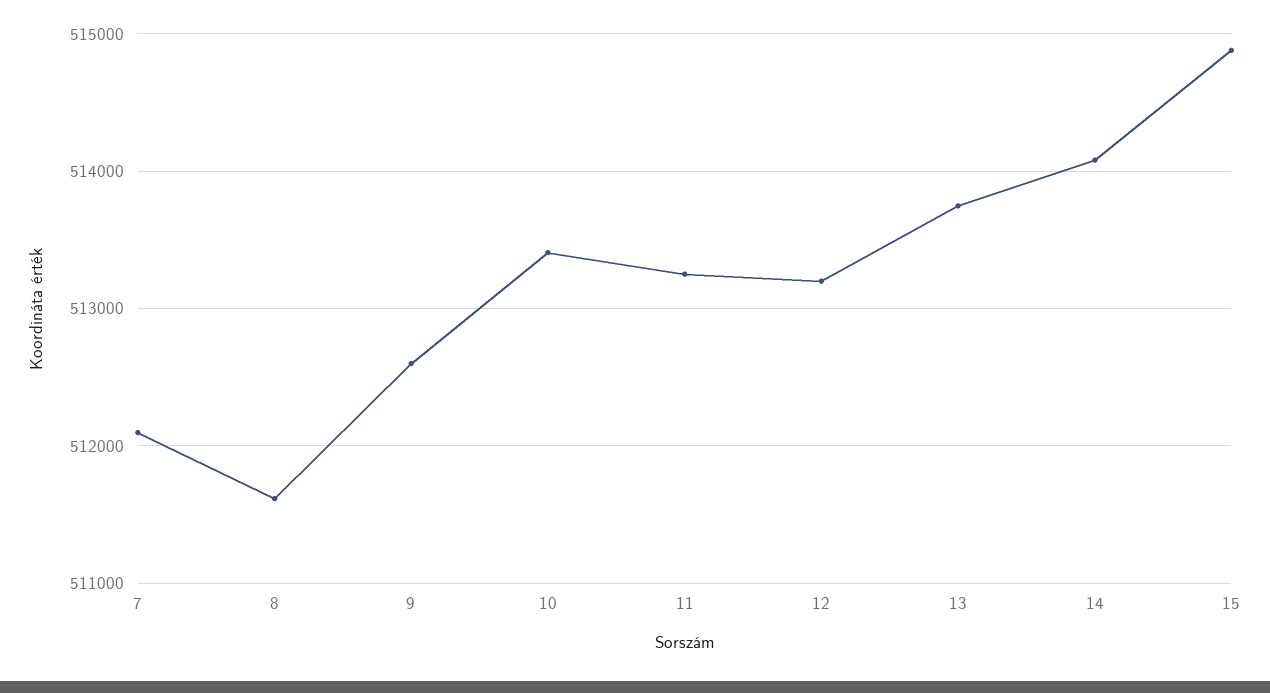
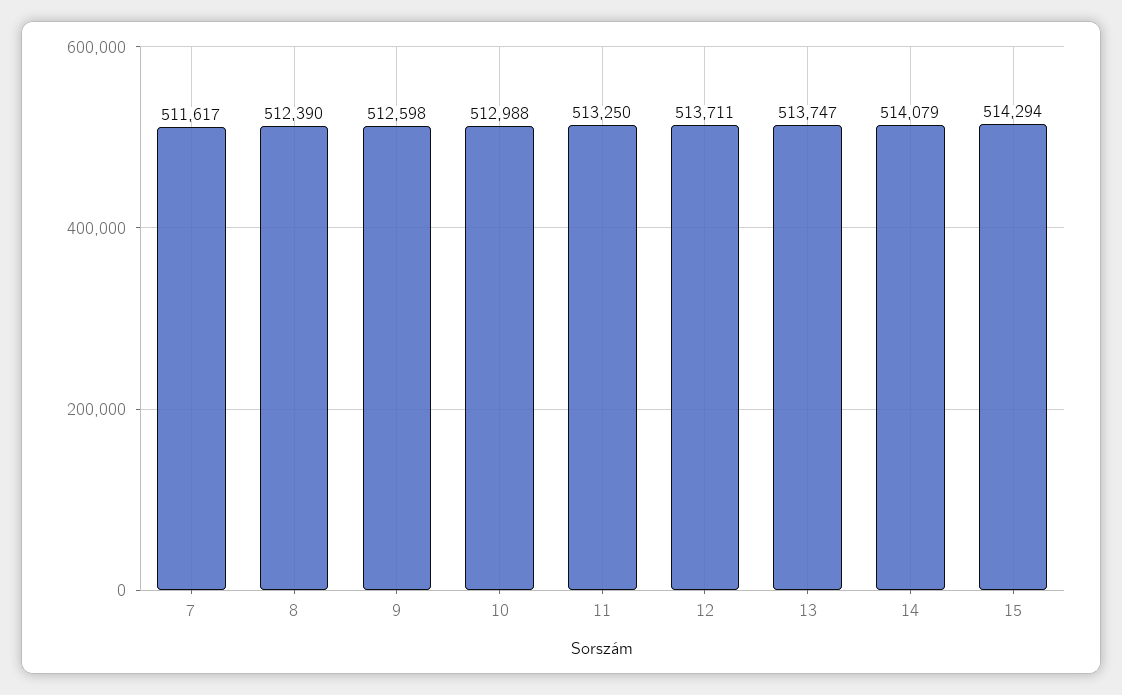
  {
-   "7": 512100,
+   "7": 511617,
-   "8": 511600,
+   "8": 512390,
    "9": 512598,
-   "10": 513400,
+   "10": 512988,
    "11": 513250,
-   "12": 513200,
+   "12": 513711,
    "13": 513747,
    "14": 514079,
-   "15": 514900
+   "15": 514294
  }

